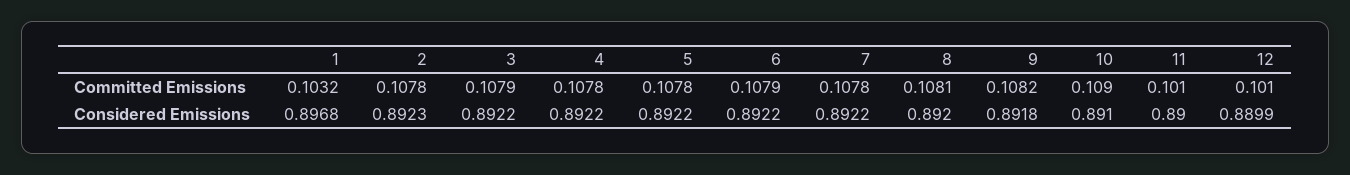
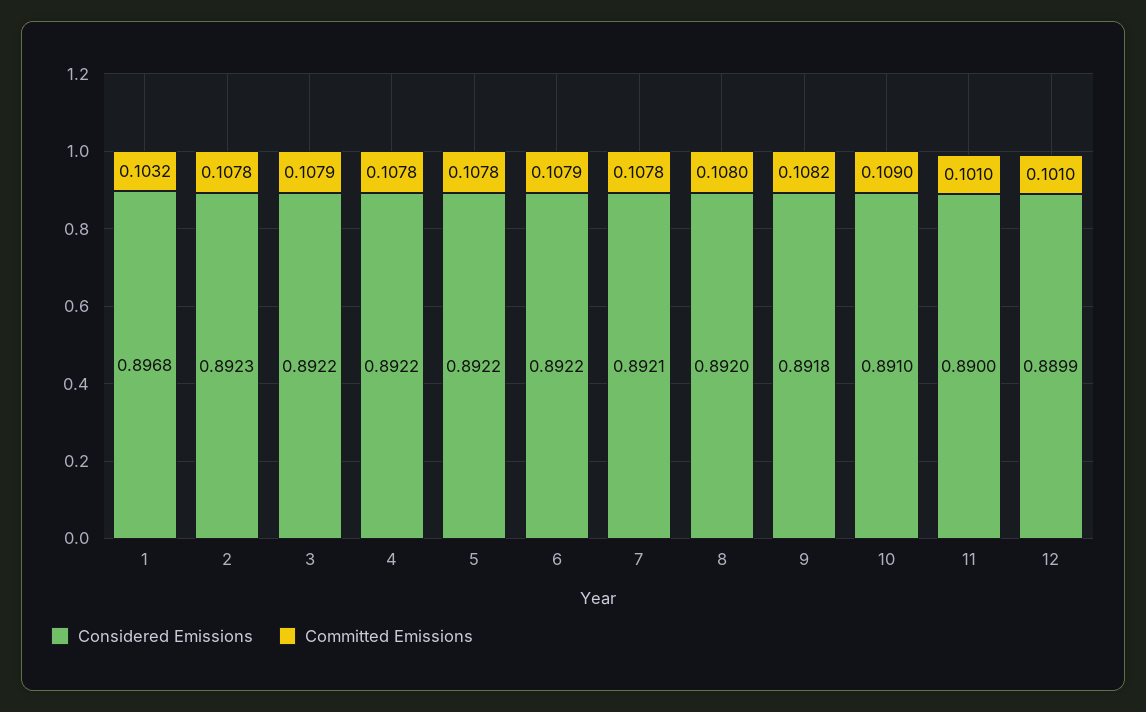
  {
    "Committed Emissions": {
      "1": 0.1032,
      "2": 0.1078,
      "3": 0.1079,
      "4": 0.1078,
      "5": 0.1078,
      "6": 0.1079,
      "7": 0.1078,
-     "8": 0.1081,
+     "8": 0.108,
      "9": 0.1082,
      "10": 0.109,
      "11": 0.101,
      "12": 0.101
    },
    "Considered Emissions": {
      "1": 0.8968,
      "2": 0.8923,
      "3": 0.8922,
      "4": 0.8922,
      "5": 0.8922,
      "6": 0.8922,
-     "7": 0.8922,
+     "7": 0.8921,
      "8": 0.892,
      "9": 0.8918,
      "10": 0.891,
      "11": 0.89,
      "12": 0.8899
    }
  }

